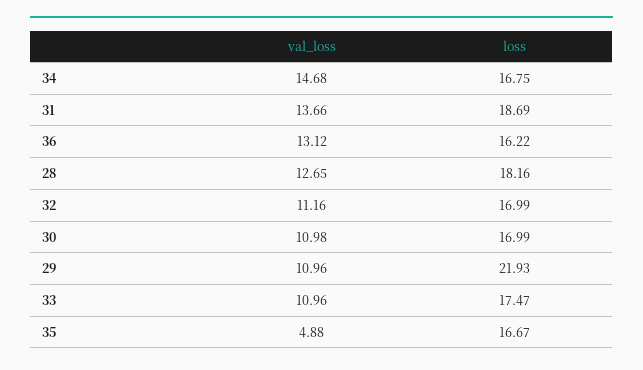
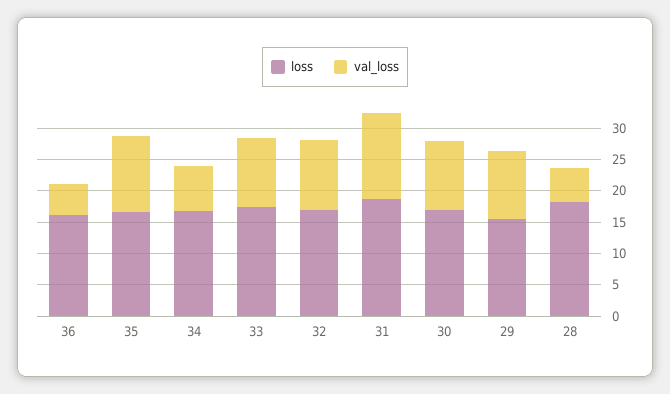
  {
    "val_loss": {
-     "34": 14.68,
+     "34": 7.5,
      "31": 13.66,
-     "36": 13.12,
+     "36": 5,
-     "28": 12.65,
+     "28": 5,
      "32": 11.16,
      "30": 10.98,
      "29": 10.96,
      "33": 10.96,
-     "35": 4.88
+     "35": 12.5
    },
    "loss": {
      "34": 16.75,
      "31": 18.69,
      "36": 16.22,
      "28": 18.16,
      "32": 16.99,
      "30": 16.99,
-     "29": 21.93,
+     "29": 15,
      "33": 17.47,
      "35": 16.67
    }
  }

